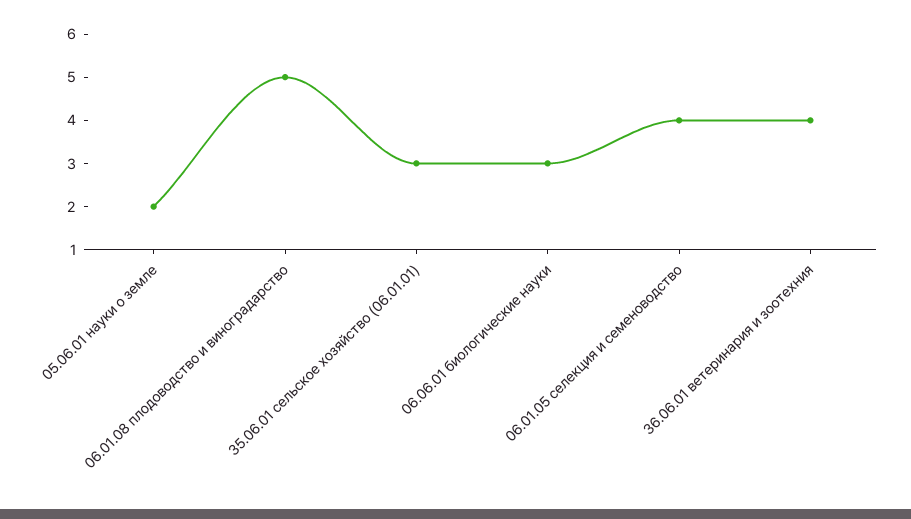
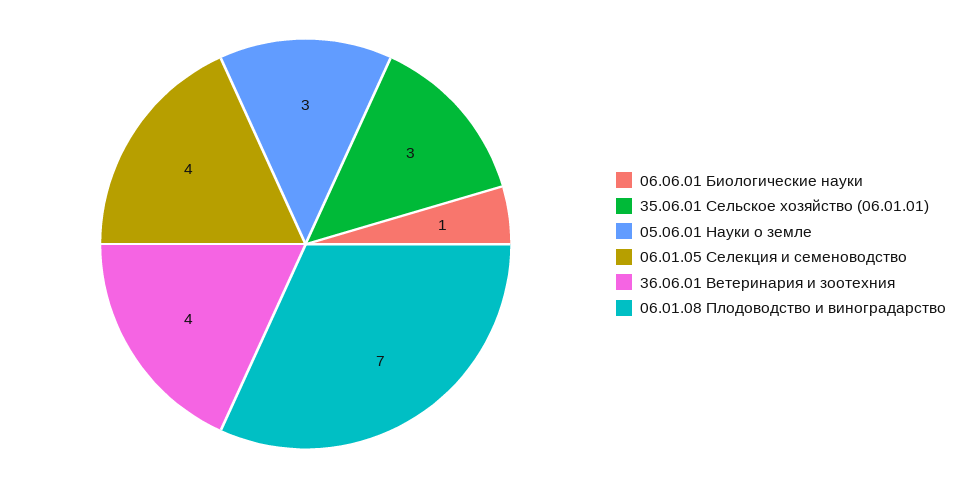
  {
-   "05.06.01 науки о земле": 2,
+   "05.06.01 науки о земле": 3,
-   "06.01.08 плодоводство и виноградарство": 5,
+   "06.01.08 плодоводство и виноградарство": 7,
    "35.06.01 сельское хозяйство (06.01.01)": 3,
-   "06.06.01 биологические науки": 3,
+   "06.06.01 биологические науки": 1,
    "06.01.05 селекция и семеноводство": 4,
    "36.06.01 ветеринария и зоотехния": 4
  }

